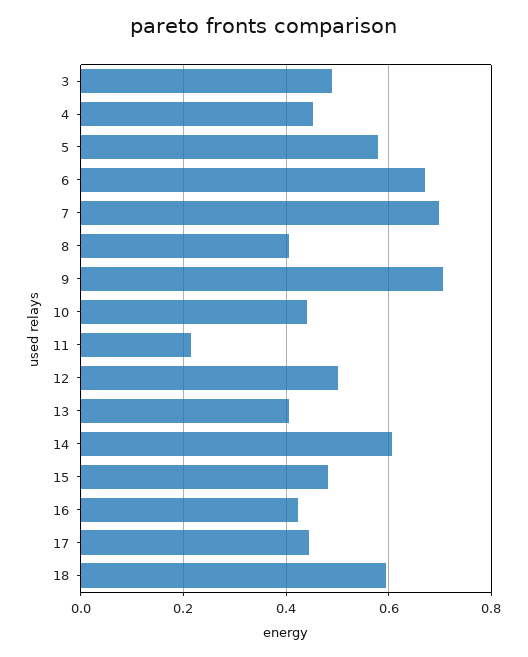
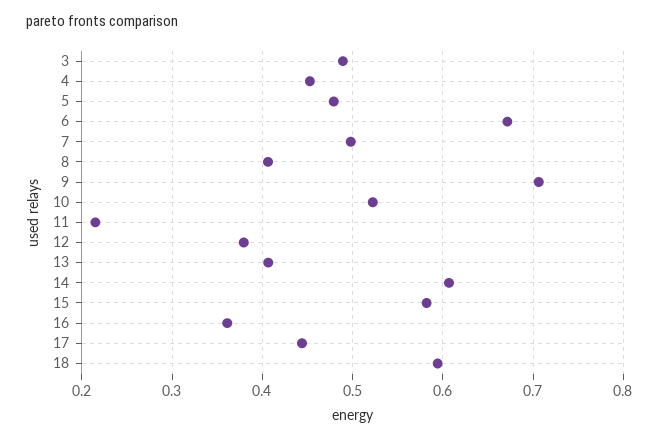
  {
    "3": 0.49,
    "4": 0.45,
-   "5": 0.58,
+   "5": 0.48,
    "6": 0.67,
-   "7": 0.7,
+   "7": 0.5,
    "8": 0.41,
    "9": 0.71,
-   "10": 0.44,
+   "10": 0.52,
    "11": 0.21,
-   "12": 0.5,
+   "12": 0.38,
    "13": 0.41,
    "14": 0.61,
-   "15": 0.48,
+   "15": 0.58,
-   "16": 0.42,
+   "16": 0.36,
    "17": 0.44,
    "18": 0.59
  }

